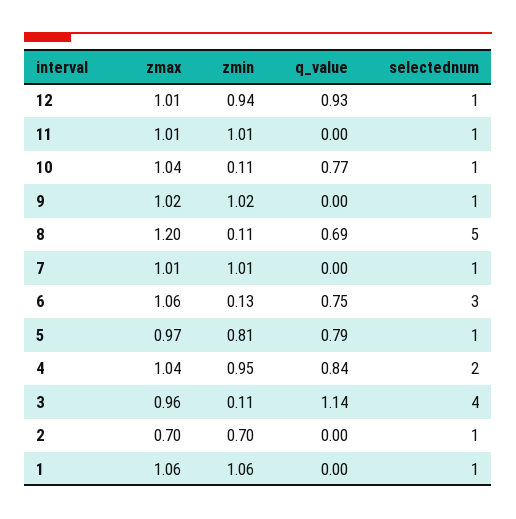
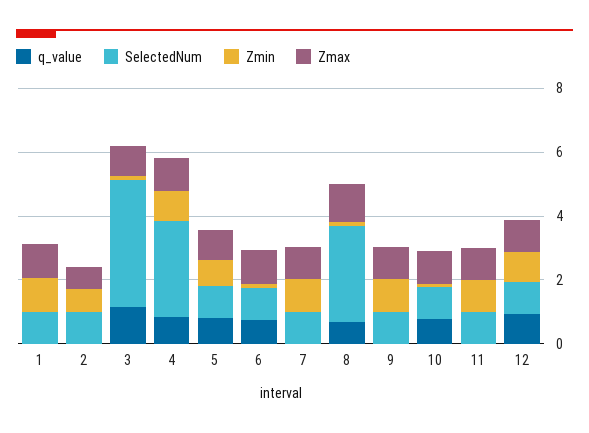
  {
    "zmax": {
      "12": 1.01,
      "11": 1.01,
      "10": 1.04,
      "9": 1.02,
      "8": 1.2,
      "7": 1.01,
      "6": 1.06,
      "5": 0.97,
      "4": 1.04,
      "3": 0.96,
      "2": 0.7,
      "1": 1.06
    },
    "zmin": {
      "12": 0.94,
      "11": 1.01,
      "10": 0.11,
      "9": 1.02,
      "8": 0.11,
      "7": 1.01,
      "6": 0.13,
      "5": 0.81,
      "4": 0.95,
      "3": 0.11,
      "2": 0.7,
      "1": 1.06
    },
    "q_value": {
      "12": 0.93,
      "11": 0,
      "10": 0.77,
      "9": 0,
      "8": 0.69,
      "7": 0,
      "6": 0.75,
      "5": 0.79,
      "4": 0.84,
      "3": 1.14,
      "2": 0,
      "1": 0
    },
    "selectednum": {
      "12": 1,
      "11": 1,
      "10": 1,
      "9": 1,
-     "8": 5,
+     "8": 3,
      "7": 1,
-     "6": 3,
+     "6": 1,
      "5": 1,
-     "4": 2,
+     "4": 3,
      "3": 4,
      "2": 1,
      "1": 1
    }
  }

